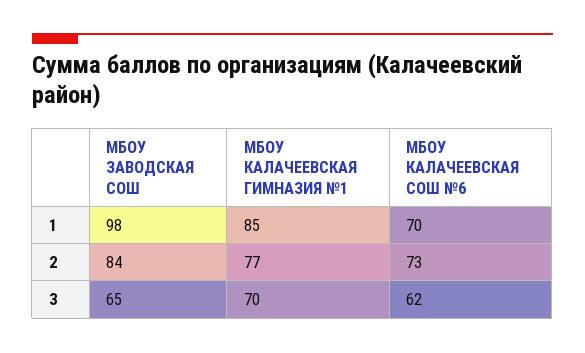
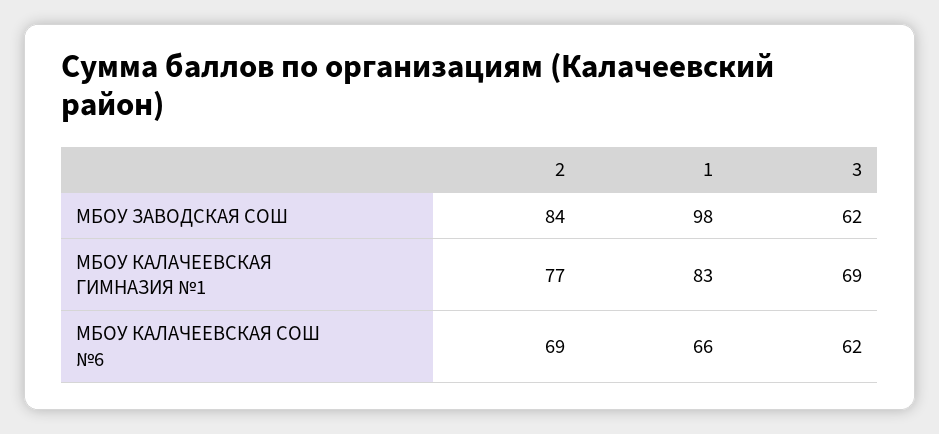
  {
    "МБОУ ЗАВОДСКАЯ СОШ": {
      "1": 98,
      "2": 84,
-     "3": 65
+     "3": 62
    },
    "МБОУ КАЛАЧЕЕВСКАЯ ГИМНАЗИЯ №1": {
-     "1": 85,
+     "1": 83,
      "2": 77,
-     "3": 70
+     "3": 69
    },
    "МБОУ КАЛАЧЕЕВСКАЯ СОШ №6": {
-     "1": 70,
+     "1": 66,
-     "2": 73,
+     "2": 69,
      "3": 62
    }
  }

